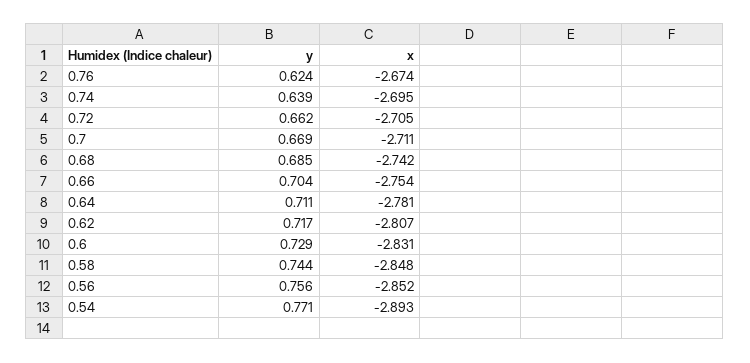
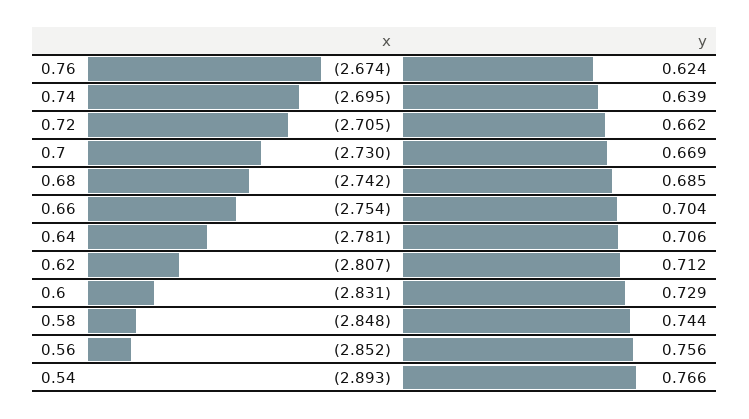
  {
    "y": {
      "0.76": 0.624,
      "0.74": 0.639,
      "0.72": 0.662,
      "0.7": 0.669,
      "0.68": 0.685,
      "0.66": 0.704,
-     "0.64": 0.711,
+     "0.64": 0.706,
-     "0.62": 0.717,
+     "0.62": 0.712,
      "0.6": 0.729,
      "0.58": 0.744,
      "0.56": 0.756,
-     "0.54": 0.771
+     "0.54": 0.766
    },
    "x": {
      "0.76": -2.674,
      "0.74": -2.695,
      "0.72": -2.705,
-     "0.7": -2.711,
+     "0.7": -2.73,
      "0.68": -2.742,
      "0.66": -2.754,
      "0.64": -2.781,
      "0.62": -2.807,
      "0.6": -2.831,
      "0.58": -2.848,
      "0.56": -2.852,
      "0.54": -2.893
    }
  }

